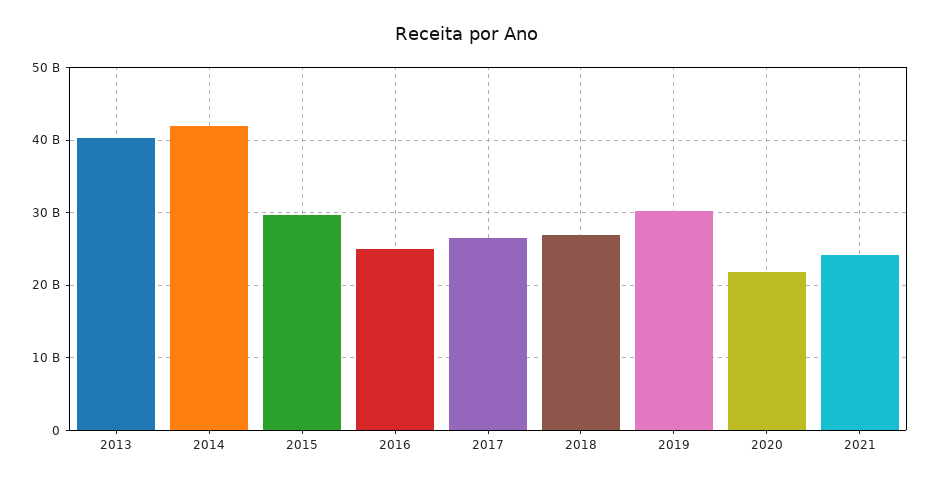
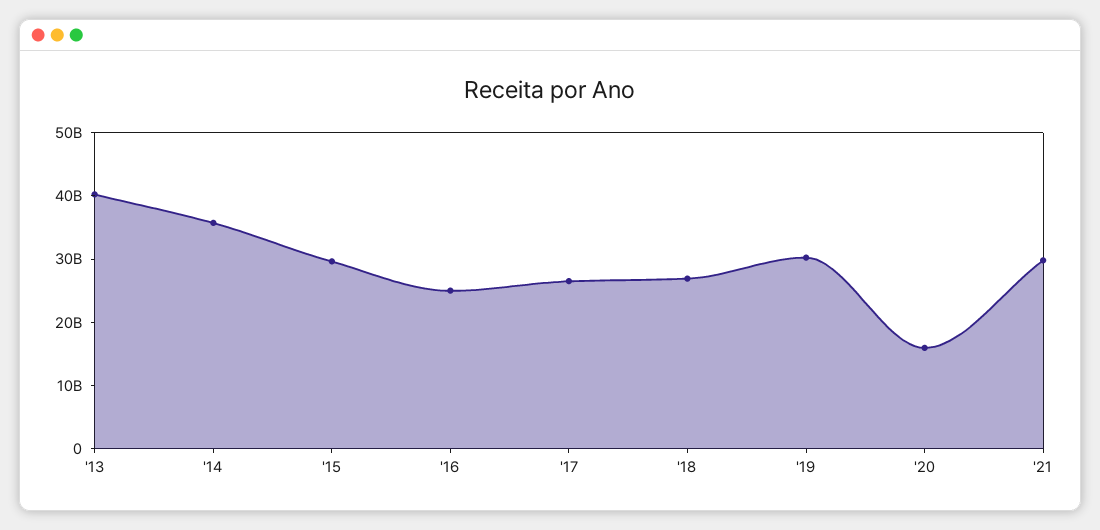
  {
    "2013": 40000000000,
-   "2014": 42000000000,
+   "2014": 36000000000,
    "2015": 30000000000,
    "2016": 25000000000,
    "2017": 26000000000,
    "2018": 27000000000,
    "2019": 30000000000,
-   "2020": 22000000000,
+   "2020": 16000000000,
-   "2021": 24000000000
+   "2021": 30000000000
  }

